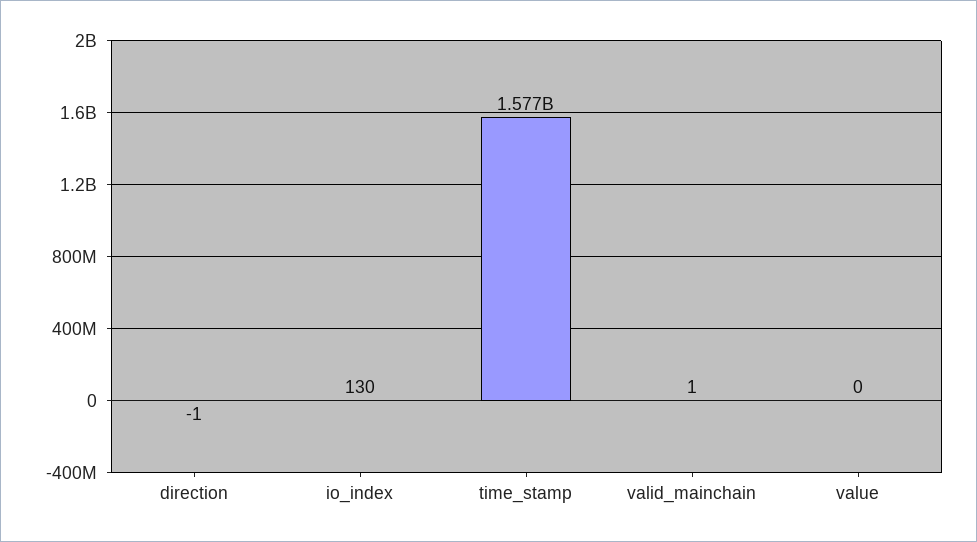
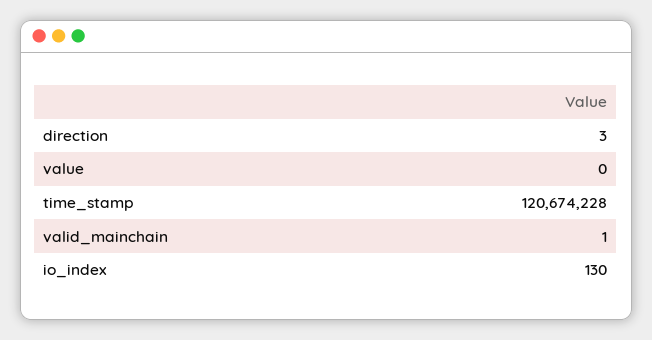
  {
-   "direction": -1,
+   "direction": 3,
    "io_index": 130,
-   "time_stamp": 1577000000,
+   "time_stamp": 120674228,
    "valid_mainchain": 1,
    "value": 0
  }

